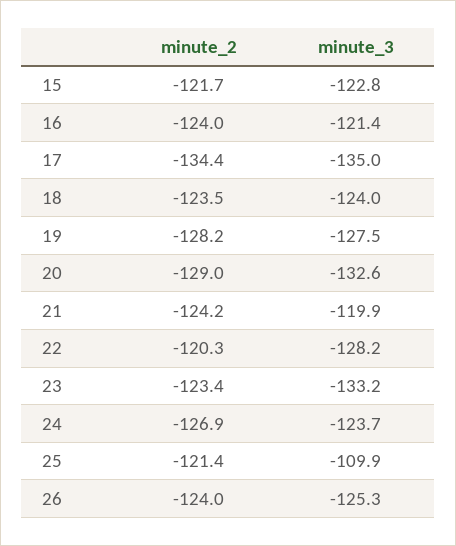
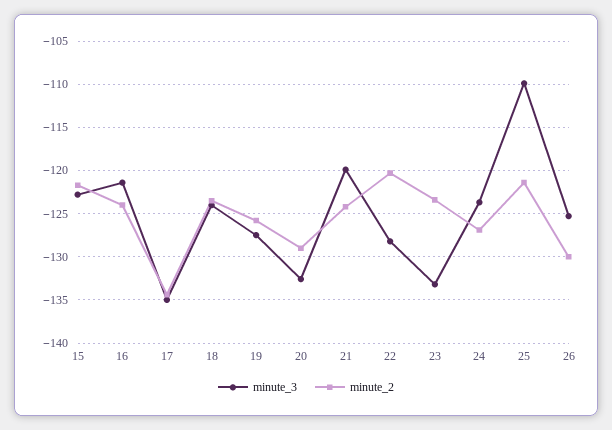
  {
    "minute_2": {
      "15": -121.7,
      "16": -124,
      "17": -134.4,
      "18": -123.5,
-     "19": -128.2,
+     "19": -126,
      "20": -129,
      "21": -124.2,
      "22": -120.3,
      "23": -123.4,
      "24": -126.9,
      "25": -121.4,
-     "26": -124
+     "26": -130
    },
    "minute_3": {
      "15": -122.8,
      "16": -121.4,
      "17": -135,
      "18": -124,
      "19": -127.5,
      "20": -132.6,
      "21": -119.9,
      "22": -128.2,
      "23": -133.2,
      "24": -123.7,
      "25": -109.9,
      "26": -125.3
    }
  }

